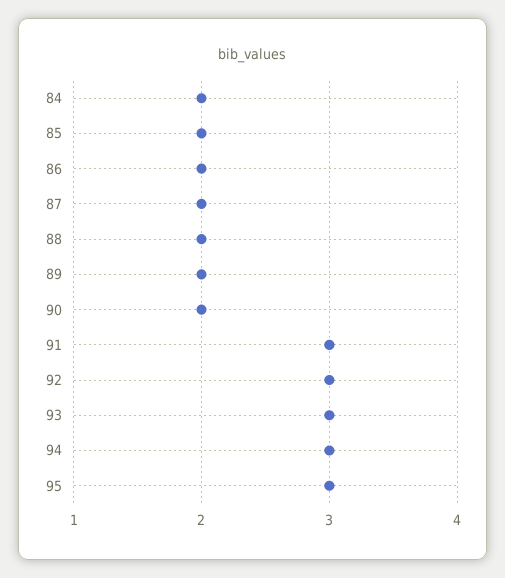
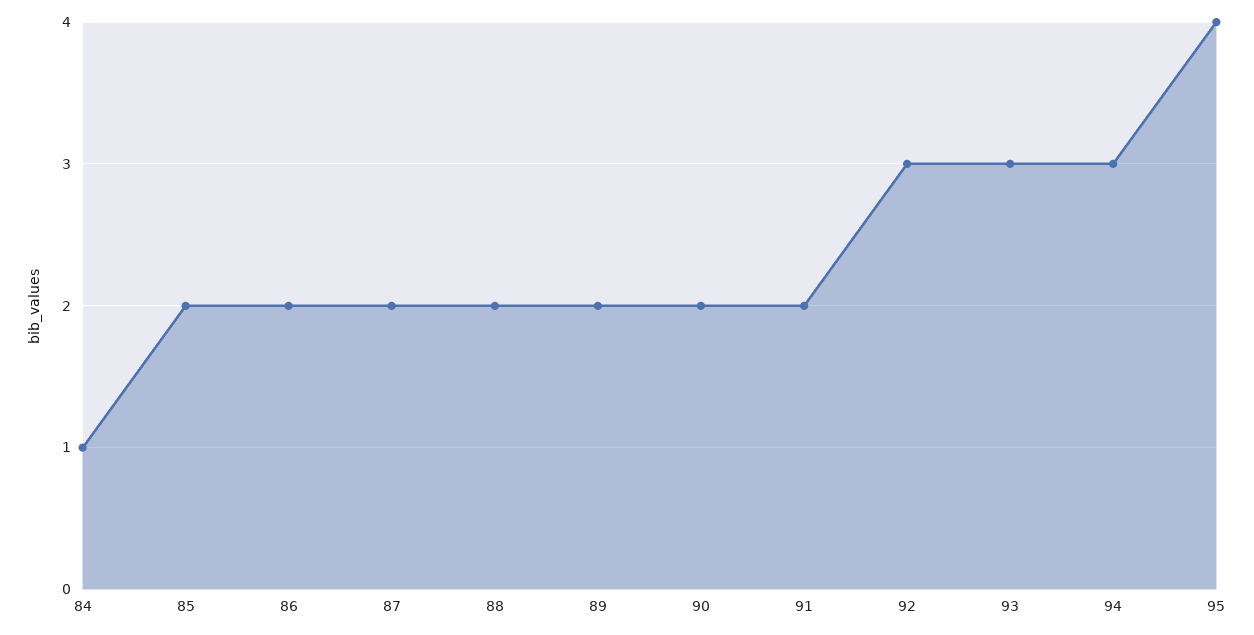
  {
-   "84": 2,
+   "84": 1,
    "85": 2,
    "86": 2,
    "87": 2,
    "88": 2,
    "89": 2,
    "90": 2,
-   "91": 3,
+   "91": 2,
    "92": 3,
    "93": 3,
    "94": 3,
-   "95": 3
+   "95": 4
  }

